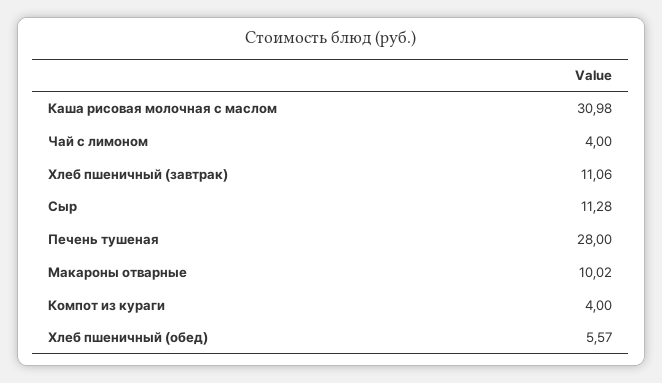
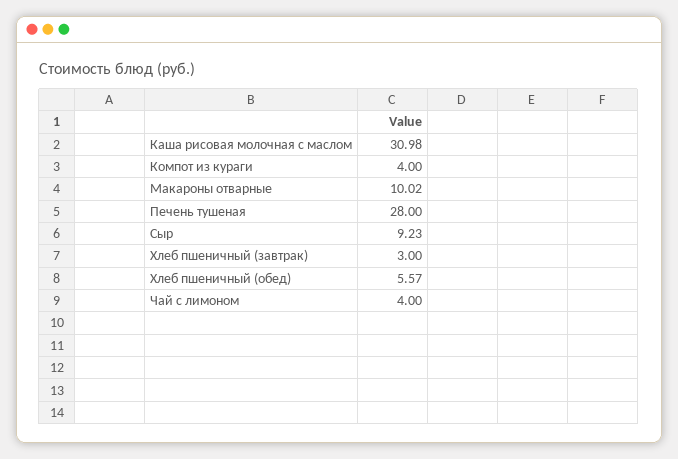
  {
    "Каша рисовая молочная с маслом": 30.98,
    "Чай с лимоном": 4,
-   "Хлеб пшеничный (завтрак)": 11.06,
+   "Хлеб пшеничный (завтрак)": 3,
-   "Сыр": 11.28,
+   "Сыр": 9.23,
    "Печень тушеная": 28,
    "Макароны отварные": 10.02,
    "Компот из кураги": 4,
    "Хлеб пшеничный (обед)": 5.57
  }

